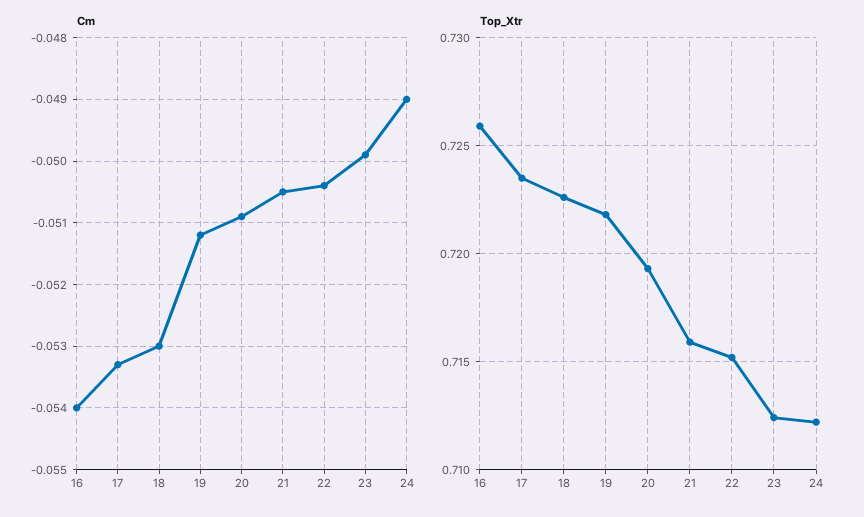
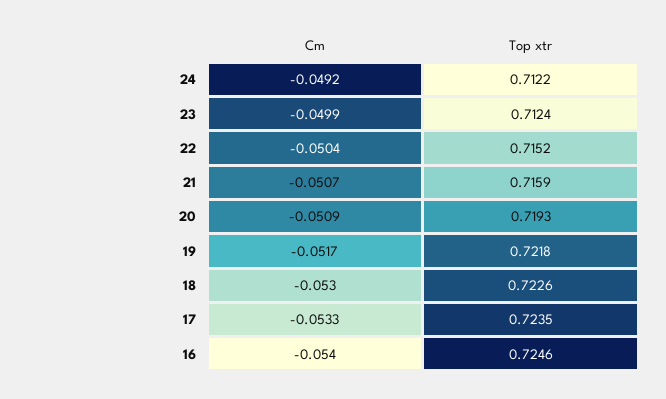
  {
    "Cm": {
      "16": -0.054,
      "17": -0.0533,
      "18": -0.053,
-     "19": -0.0512,
+     "19": -0.0517,
      "20": -0.0509,
-     "21": -0.0505,
+     "21": -0.0507,
      "22": -0.0504,
      "23": -0.0499,
-     "24": -0.049
+     "24": -0.0492
    },
    "Top_Xtr": {
-     "16": 0.726,
+     "16": 0.7246,
      "17": 0.7235,
      "18": 0.7226,
      "19": 0.7218,
      "20": 0.7193,
      "21": 0.7159,
      "22": 0.7152,
      "23": 0.7124,
      "24": 0.7122
    }
  }

